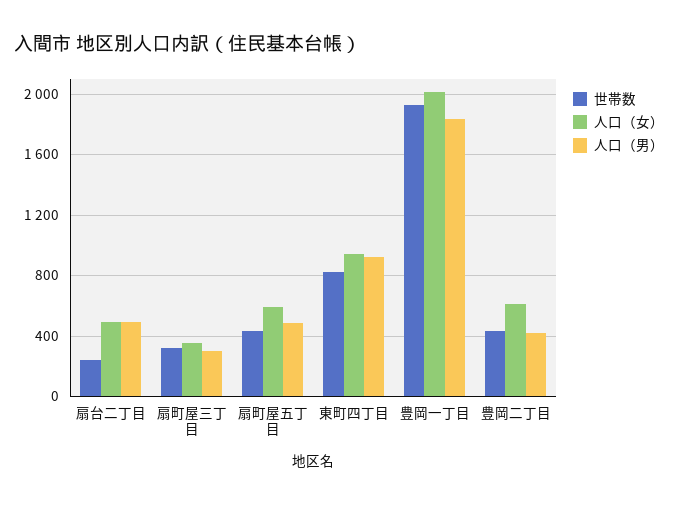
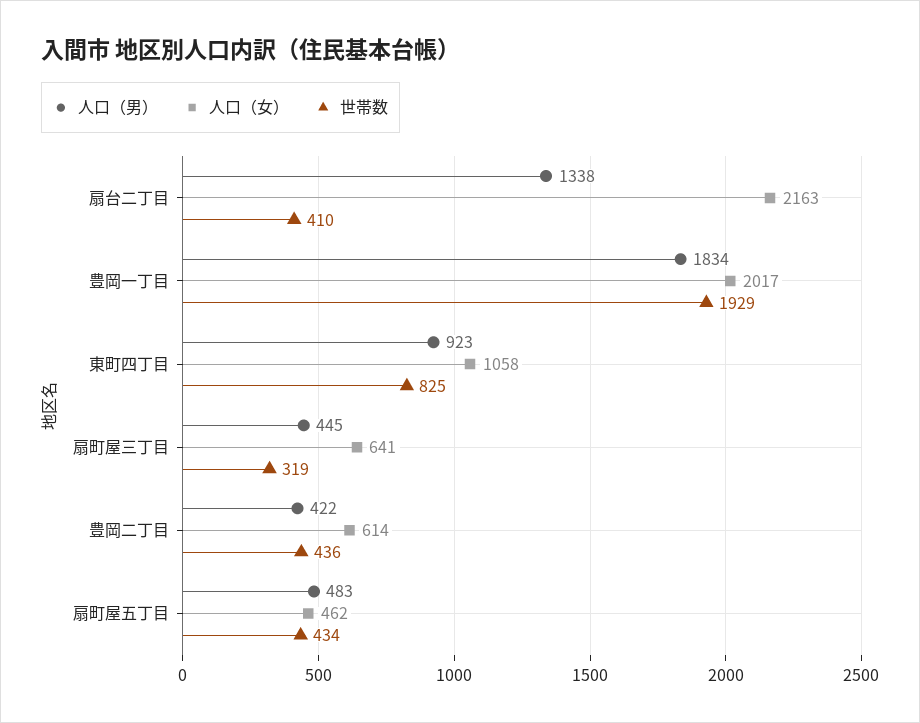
  {
    "世帯数": {
-     "扇台二丁目": 250,
+     "扇台二丁目": 410,
      "扇町屋三丁目": 319,
      "扇町屋五丁目": 434,
      "東町四丁目": 825,
      "豊岡一丁目": 1929,
      "豊岡二丁目": 436
    },
    "人口（女）": {
-     "扇台二丁目": 500,
+     "扇台二丁目": 2163,
-     "扇町屋三丁目": 350,
+     "扇町屋三丁目": 641,
-     "扇町屋五丁目": 600,
+     "扇町屋五丁目": 462,
-     "東町四丁目": 950,
+     "東町四丁目": 1058,
      "豊岡一丁目": 2017,
      "豊岡二丁目": 614
    },
    "人口（男）": {
-     "扇台二丁目": 500,
+     "扇台二丁目": 1338,
-     "扇町屋三丁目": 300,
+     "扇町屋三丁目": 445,
      "扇町屋五丁目": 483,
      "東町四丁目": 923,
      "豊岡一丁目": 1834,
      "豊岡二丁目": 422
    }
  }

